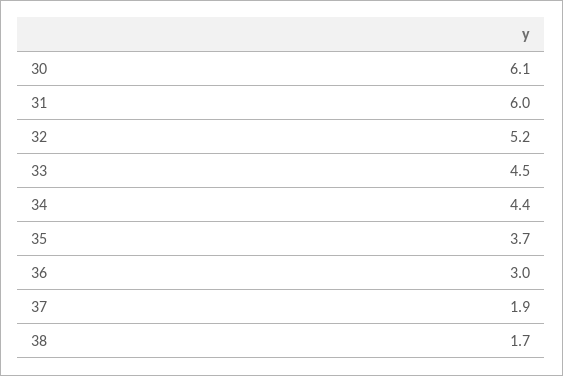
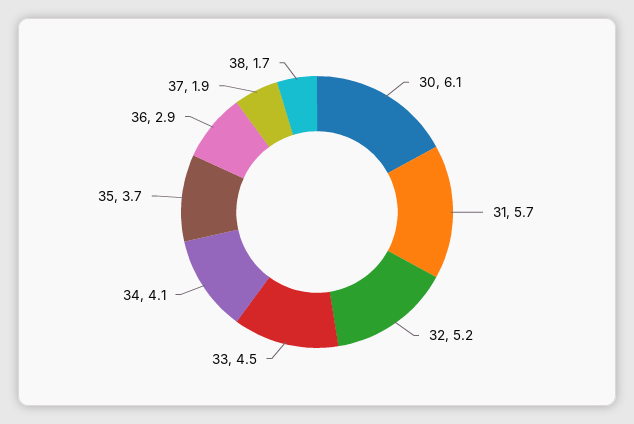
  {
    "30": 6.1,
-   "31": 6,
+   "31": 5.7,
    "32": 5.2,
    "33": 4.5,
-   "34": 4.4,
+   "34": 4.1,
    "35": 3.7,
-   "36": 3,
+   "36": 2.9,
    "37": 1.9,
    "38": 1.7
  }

